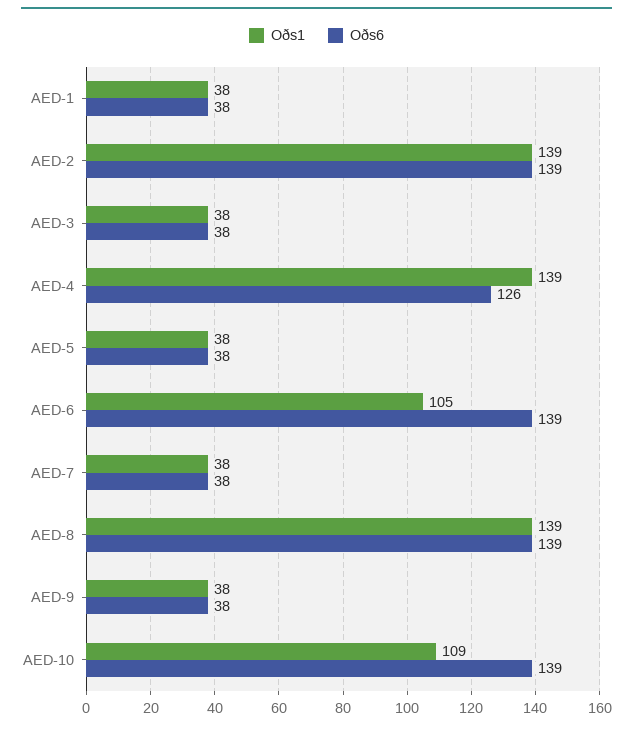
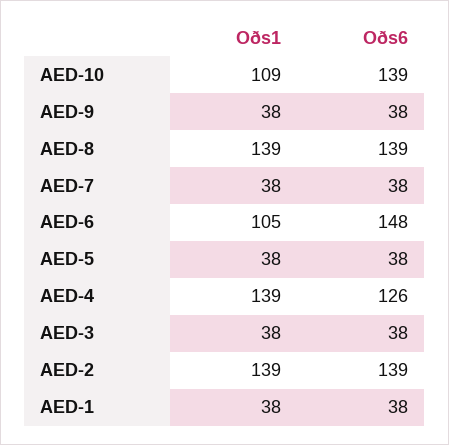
  {
    "Oðs1": {
      "AED-1": 38,
      "AED-2": 139,
      "AED-3": 38,
      "AED-4": 139,
      "AED-5": 38,
      "AED-6": 105,
      "AED-7": 38,
      "AED-8": 139,
      "AED-9": 38,
      "AED-10": 109
    },
    "Oðs6": {
      "AED-1": 38,
      "AED-2": 139,
      "AED-3": 38,
      "AED-4": 126,
      "AED-5": 38,
-     "AED-6": 139,
+     "AED-6": 148,
      "AED-7": 38,
      "AED-8": 139,
      "AED-9": 38,
      "AED-10": 139
    }
  }

